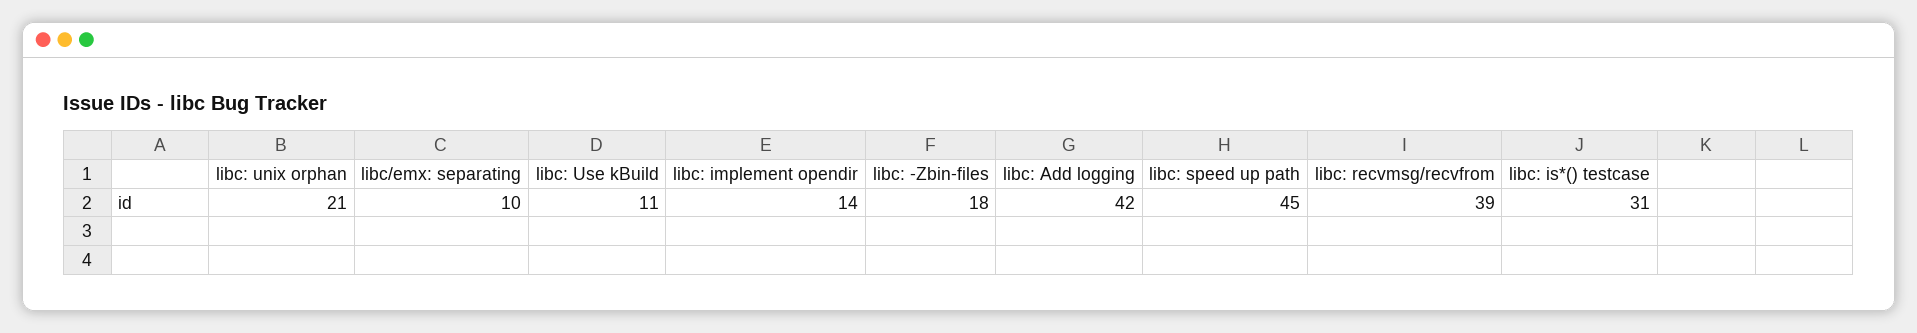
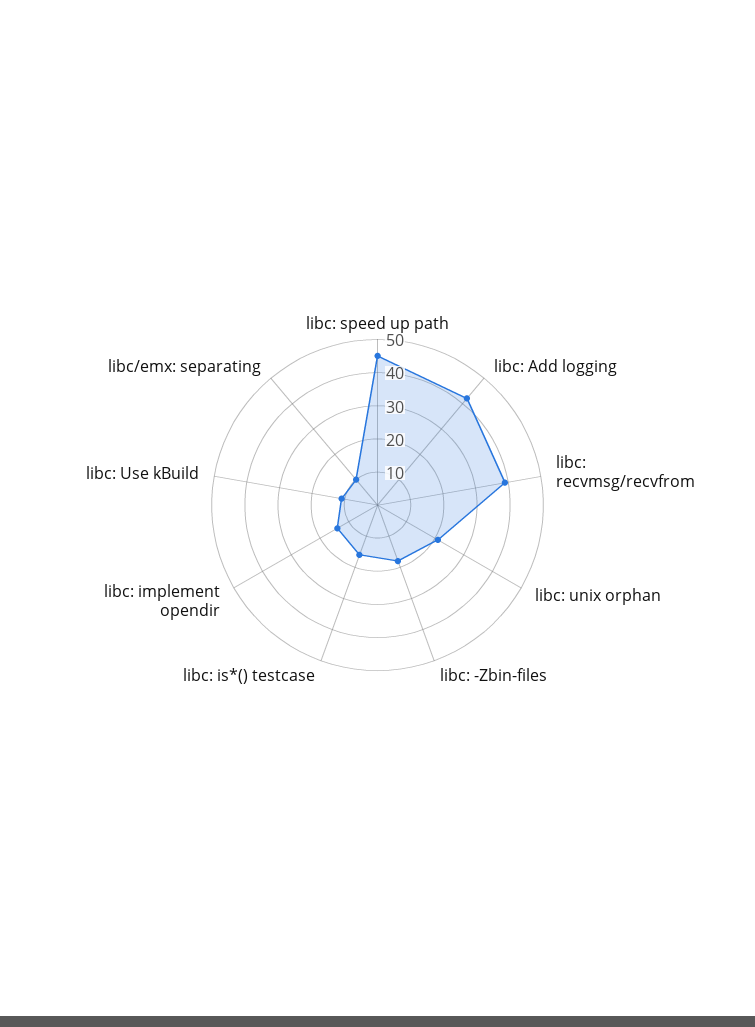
  {
    "libc: unix orphan": 21,
    "libc/emx: separating": 10,
    "libc: Use kBuild": 11,
    "libc: implement opendir": 14,
    "libc: -Zbin-files": 18,
    "libc: Add logging": 42,
    "libc: speed up path": 45,
    "libc: recvmsg/recvfrom": 39,
-   "libc: is*() testcase": 31
+   "libc: is*() testcase": 15
  }

